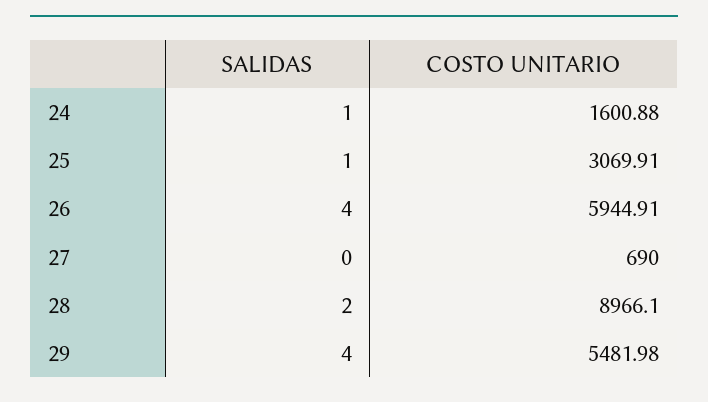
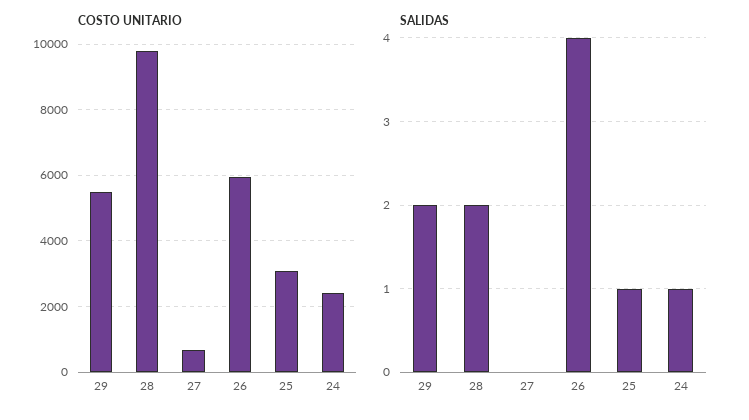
  {
    "SALIDAS": {
      "24": 1,
      "25": 1,
      "26": 4,
      "27": 0,
      "28": 2,
-     "29": 4
+     "29": 2
    },
    "COSTO UNITARIO": {
-     "24": 1600.88,
+     "24": 2400,
      "25": 3069.91,
      "26": 5944.91,
      "27": 690,
-     "28": 8966.1,
+     "28": 9800,
      "29": 5481.98
    }
  }

